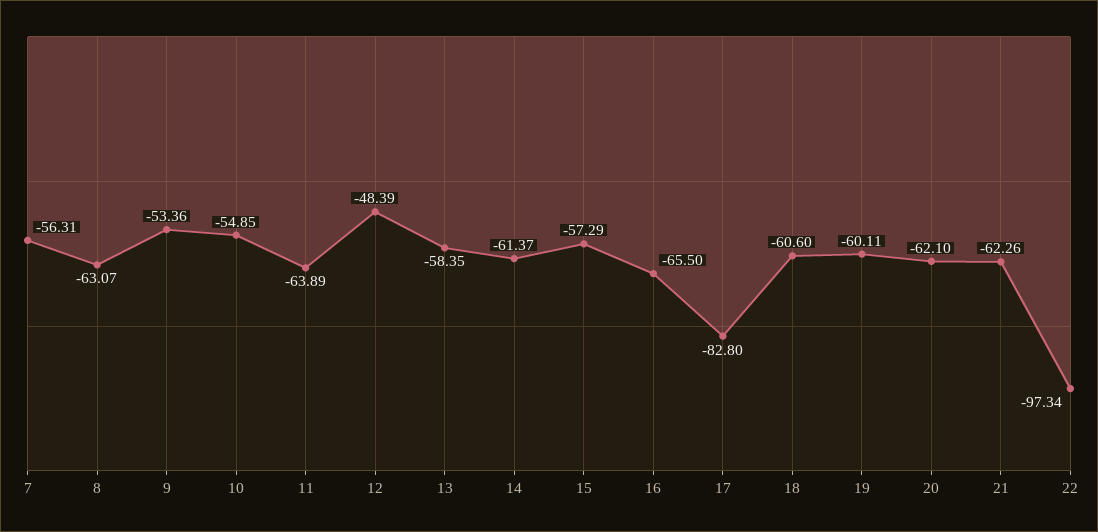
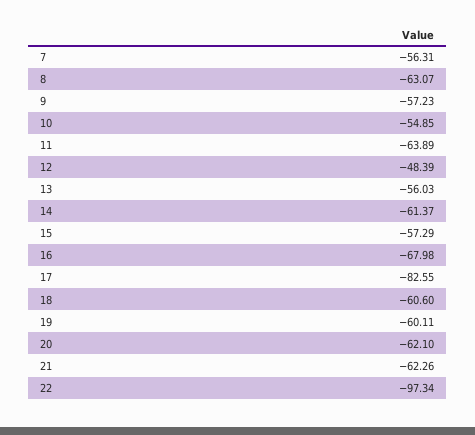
  {
    "7": -56.31,
    "8": -63.07,
-   "9": -53.36,
+   "9": -57.23,
    "10": -54.85,
    "11": -63.89,
    "12": -48.39,
-   "13": -58.35,
+   "13": -56.03,
    "14": -61.37,
    "15": -57.29,
-   "16": -65.5,
+   "16": -67.98,
-   "17": -82.8,
+   "17": -82.55,
    "18": -60.6,
    "19": -60.11,
    "20": -62.1,
    "21": -62.26,
    "22": -97.34
  }

